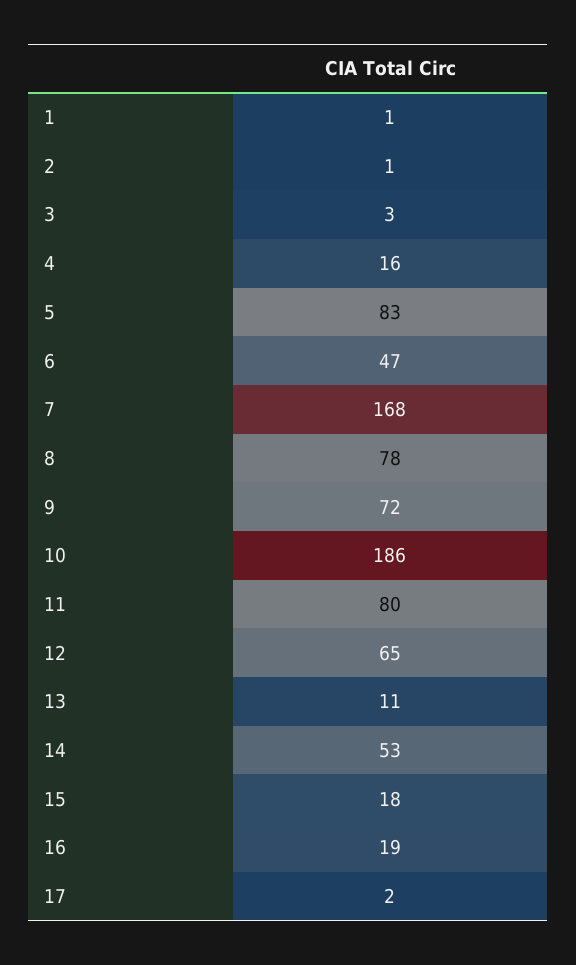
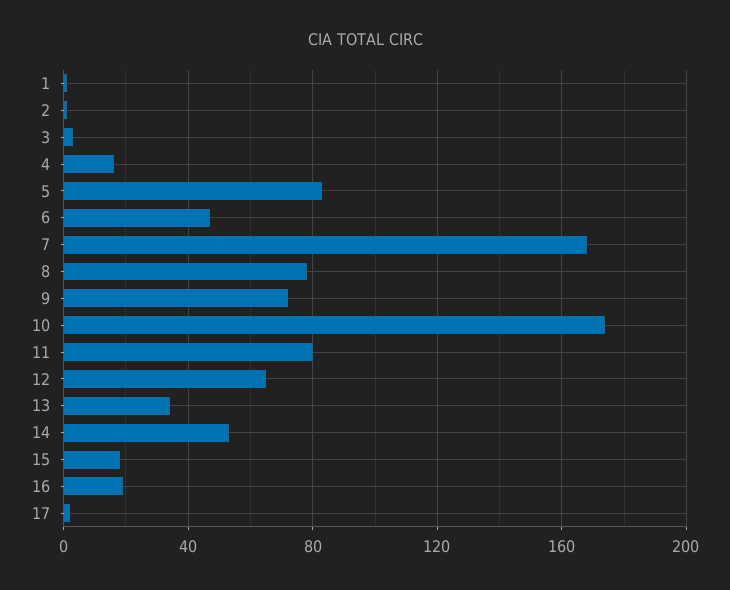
  {
    "1": 1,
    "2": 1,
    "3": 3,
    "4": 16,
    "5": 83,
    "6": 47,
    "7": 168,
    "8": 78,
    "9": 72,
-   "10": 186,
+   "10": 175,
    "11": 80,
    "12": 65,
-   "13": 11,
+   "13": 35,
    "14": 53,
    "15": 18,
    "16": 19,
    "17": 2
  }

